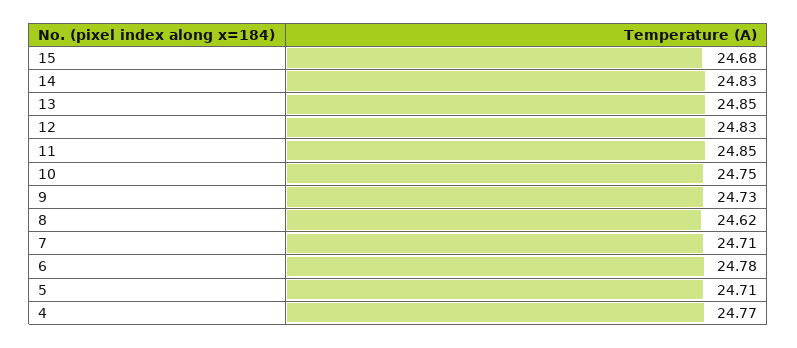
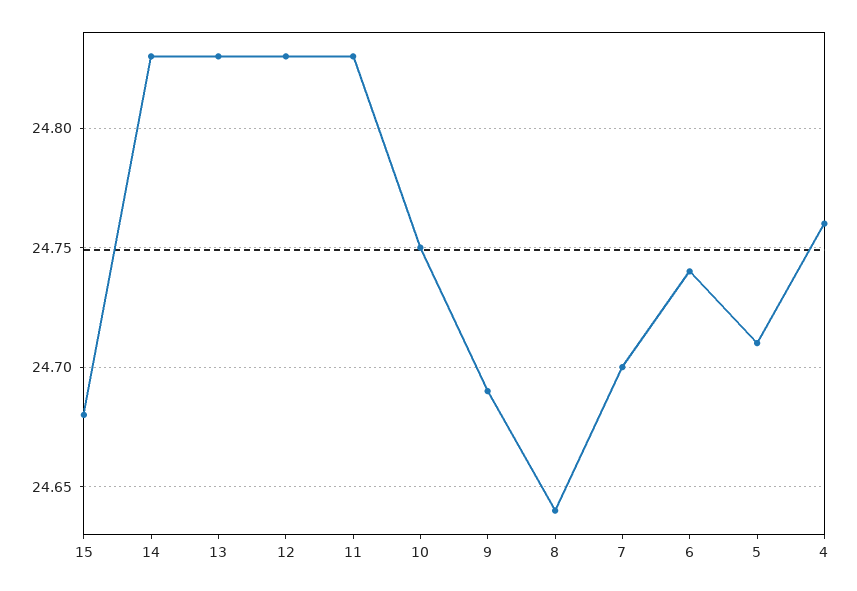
  {
    "15": 24.68,
    "14": 24.83,
-   "13": 24.85,
+   "13": 24.83,
    "12": 24.83,
-   "11": 24.85,
+   "11": 24.83,
    "10": 24.75,
-   "9": 24.73,
+   "9": 24.69,
-   "8": 24.62,
+   "8": 24.64,
-   "7": 24.71,
+   "7": 24.7,
-   "6": 24.78,
+   "6": 24.74,
    "5": 24.71,
-   "4": 24.77
+   "4": 24.76
  }

